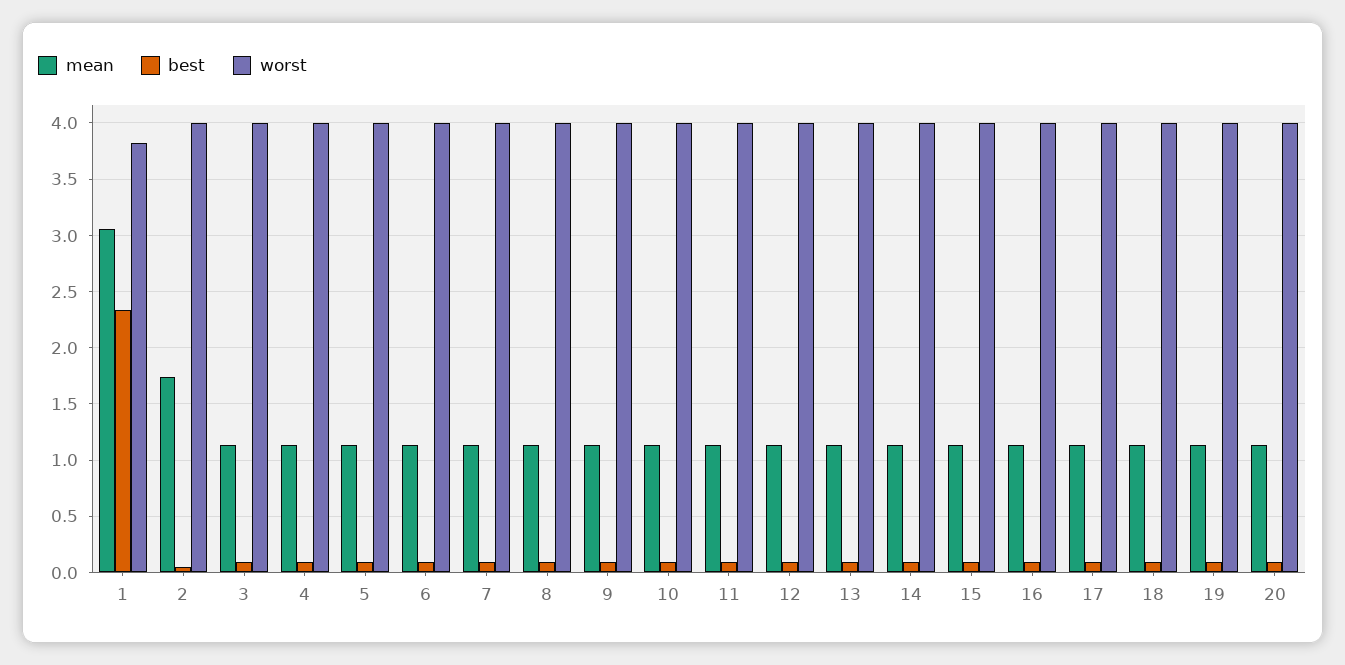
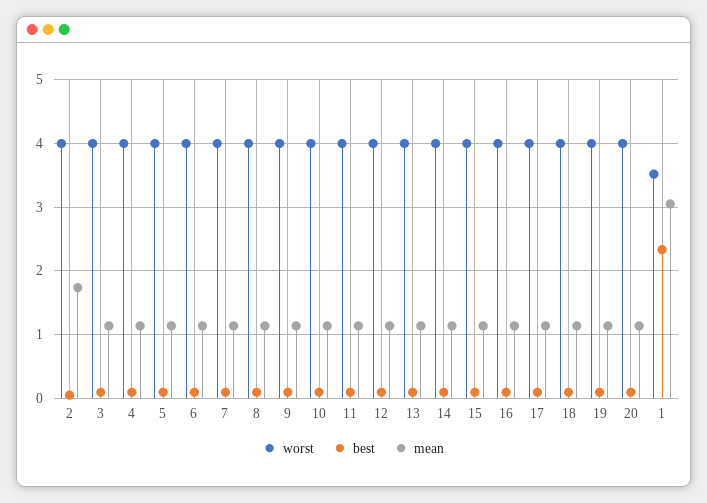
  {
    "mean": {
      "1": 3.1,
      "2": 1.7,
      "3": 1.1,
      "4": 1.1,
      "5": 1.1,
      "6": 1.1,
      "7": 1.1,
      "8": 1.1,
      "9": 1.1,
      "10": 1.1,
      "11": 1.1,
      "12": 1.1,
      "13": 1.1,
      "14": 1.1,
      "15": 1.1,
      "16": 1.1,
      "17": 1.1,
      "18": 1.1,
      "19": 1.1,
      "20": 1.1
    },
    "best": {
      "1": 2.3,
      "2": 0,
      "3": 0.1,
      "4": 0.1,
      "5": 0.1,
      "6": 0.1,
      "7": 0.1,
      "8": 0.1,
      "9": 0.1,
      "10": 0.1,
      "11": 0.1,
      "12": 0.1,
      "13": 0.1,
      "14": 0.1,
      "15": 0.1,
      "16": 0.1,
      "17": 0.1,
      "18": 0.1,
      "19": 0.1,
      "20": 0.1
    },
    "worst": {
-     "1": 3.8,
+     "1": 3.5,
      "2": 4,
      "3": 4,
      "4": 4,
      "5": 4,
      "6": 4,
      "7": 4,
      "8": 4,
      "9": 4,
      "10": 4,
      "11": 4,
      "12": 4,
      "13": 4,
      "14": 4,
      "15": 4,
      "16": 4,
      "17": 4,
      "18": 4,
      "19": 4,
      "20": 4
    }
  }

